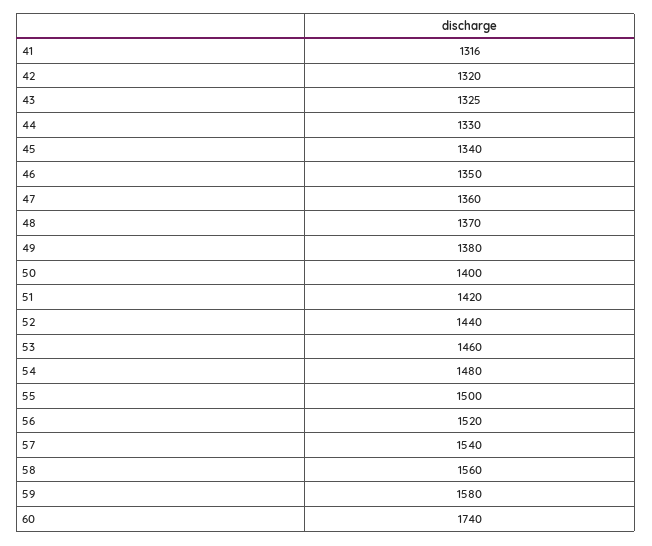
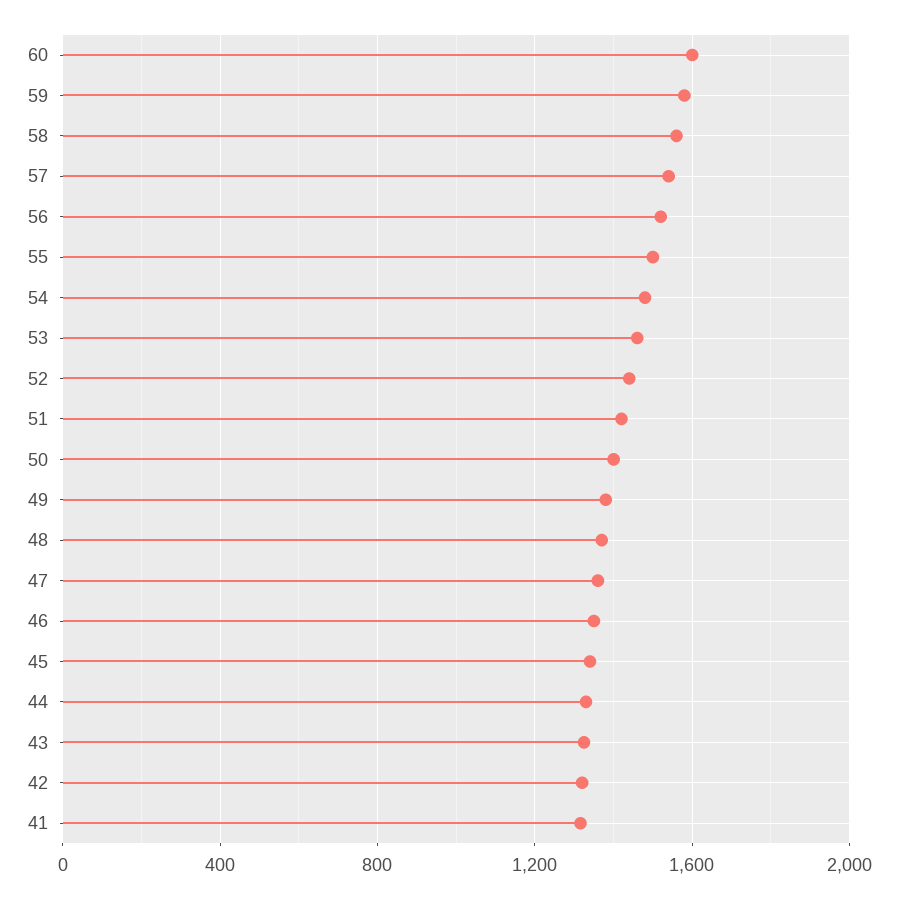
  {
    "41": 1316,
    "42": 1320,
    "43": 1325,
    "44": 1330,
    "45": 1340,
    "46": 1350,
    "47": 1360,
    "48": 1370,
    "49": 1380,
    "50": 1400,
    "51": 1420,
    "52": 1440,
    "53": 1460,
    "54": 1480,
    "55": 1500,
    "56": 1520,
    "57": 1540,
    "58": 1560,
    "59": 1580,
-   "60": 1740
+   "60": 1600
  }

